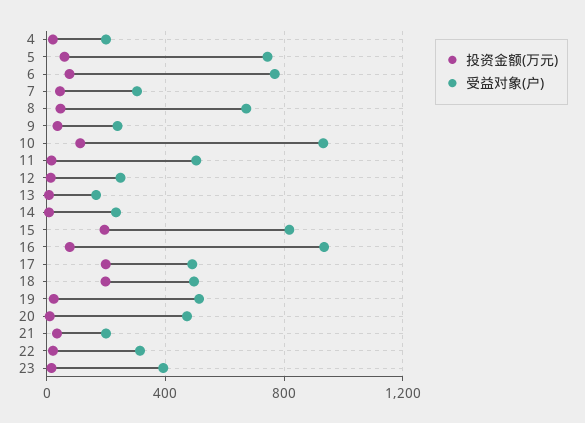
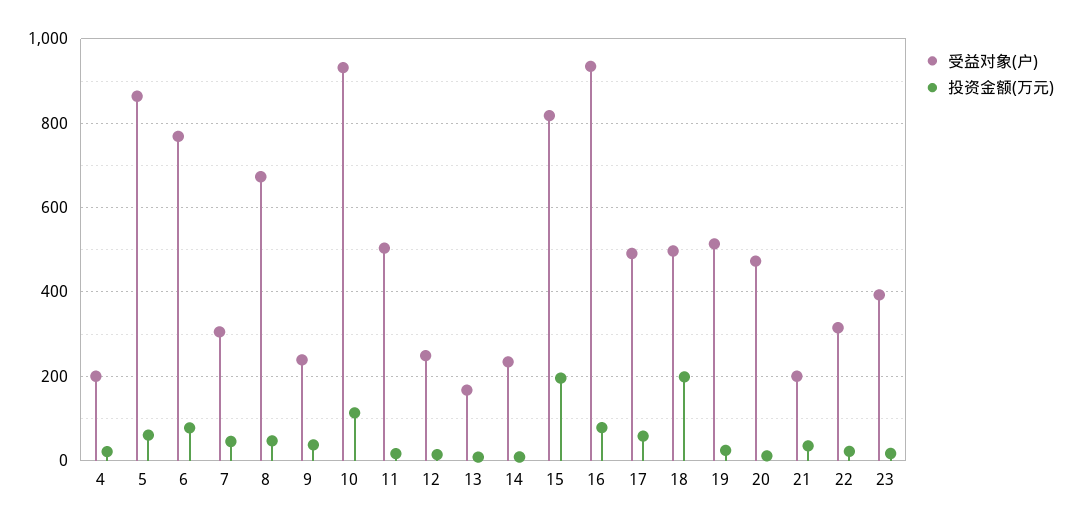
  {
    "投资金额(万元)": {
      "4": 20,
      "5": 60,
      "6": 80,
      "7": 40,
      "8": 40,
      "9": 40,
      "10": 120,
      "11": 20,
      "12": 20,
      "13": 0,
      "14": 0,
      "15": 200,
      "16": 80,
-     "17": 200,
+     "17": 60,
      "18": 200,
      "19": 20,
      "20": 20,
      "21": 40,
      "22": 20,
      "23": 20
    },
    "受益对象(户)": {
      "4": 200,
-     "5": 750,
+     "5": 860,
      "6": 760,
      "7": 300,
      "8": 680,
      "9": 240,
      "10": 940,
      "11": 500,
      "12": 240,
      "13": 160,
      "14": 240,
      "15": 820,
      "16": 940,
      "17": 500,
      "18": 500,
      "19": 520,
      "20": 480,
      "21": 200,
      "22": 320,
      "23": 400
    }
  }

